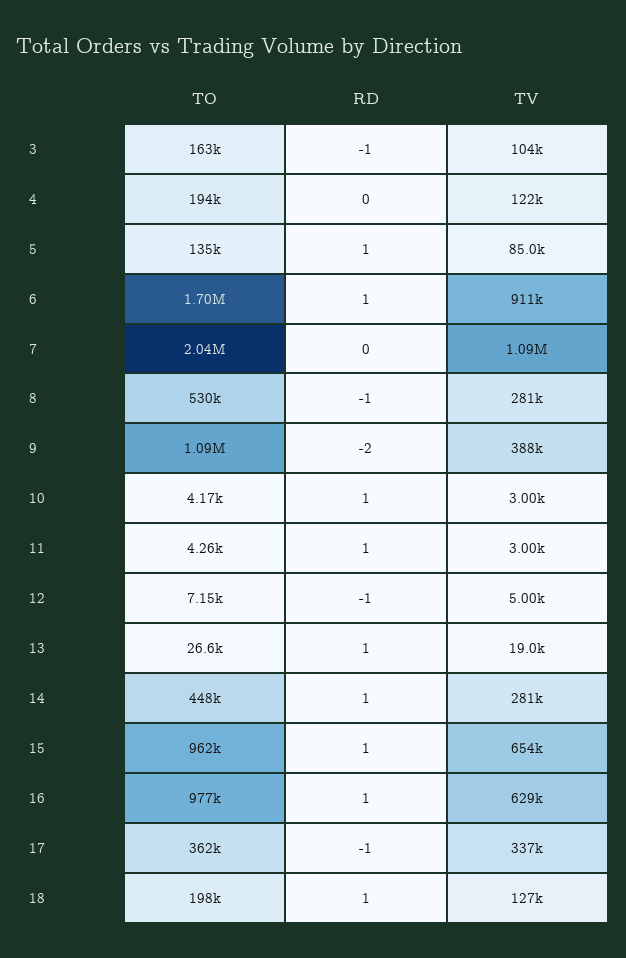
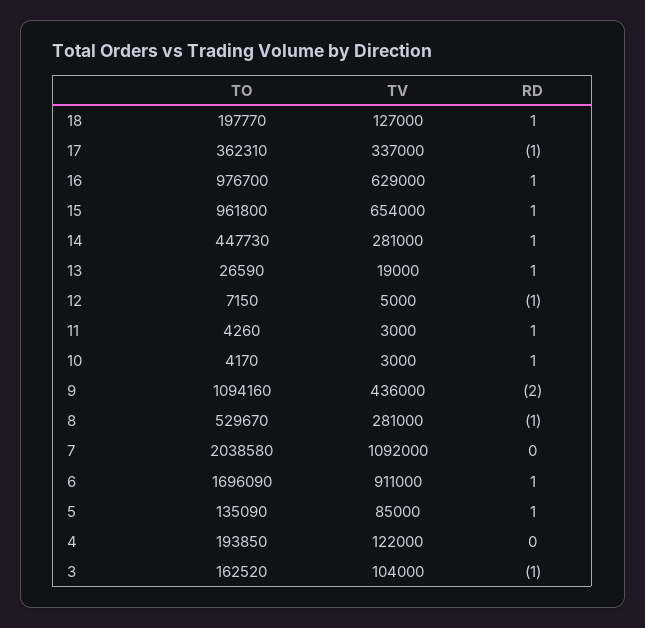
  {
    "TO": {
      "3": 162520,
      "4": 193850,
      "5": 135090,
      "6": 1696090,
      "7": 2038580,
      "8": 529670,
      "9": 1094160,
      "10": 4170,
      "11": 4260,
      "12": 7150,
      "13": 26590,
      "14": 447730,
      "15": 961800,
      "16": 976700,
      "17": 362310,
      "18": 197770
    },
    "RD": {
      "3": -1,
      "4": 0,
      "5": 1,
      "6": 1,
      "7": 0,
      "8": -1,
      "9": -2,
      "10": 1,
      "11": 1,
      "12": -1,
      "13": 1,
      "14": 1,
      "15": 1,
      "16": 1,
      "17": -1,
      "18": 1
    },
    "TV": {
      "3": 104000,
      "4": 122000,
      "5": 85000,
      "6": 911000,
      "7": 1092000,
      "8": 281000,
-     "9": 388000,
+     "9": 436000,
      "10": 3000,
      "11": 3000,
      "12": 5000,
      "13": 19000,
      "14": 281000,
      "15": 654000,
      "16": 629000,
      "17": 337000,
      "18": 127000
    }
  }

